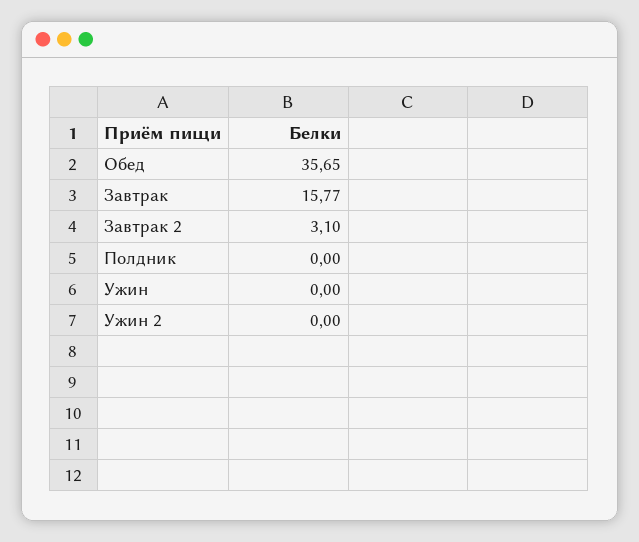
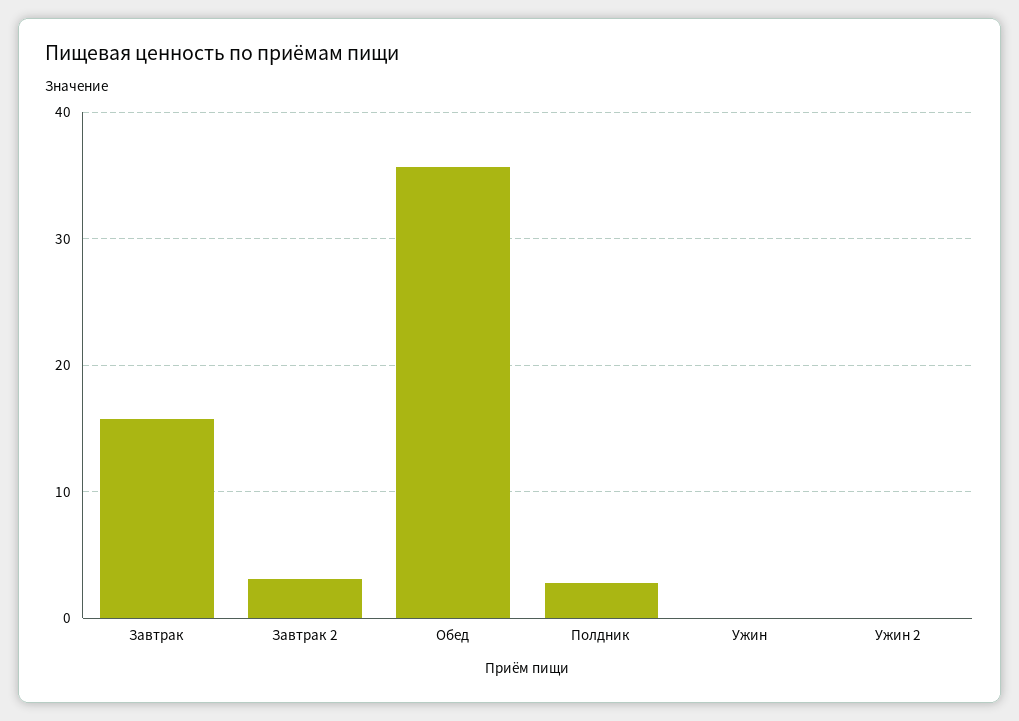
  {
    "Обед": 35.65,
    "Завтрак": 15.77,
    "Завтрак 2": 3.1,
-   "Полдник": 0,
+   "Полдник": 3,
    "Ужин": 0,
    "Ужин 2": 0
  }

